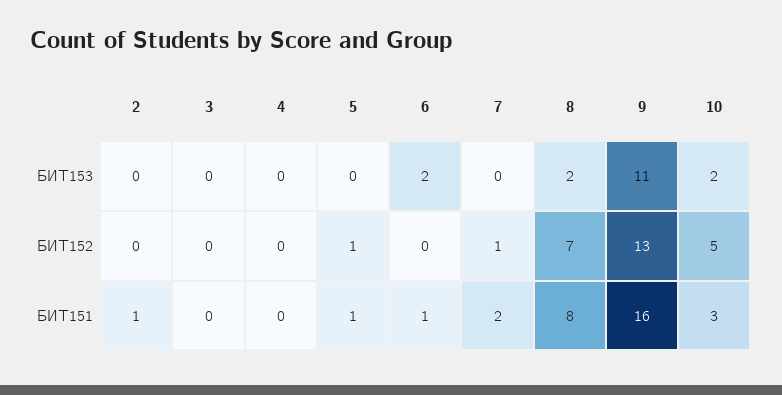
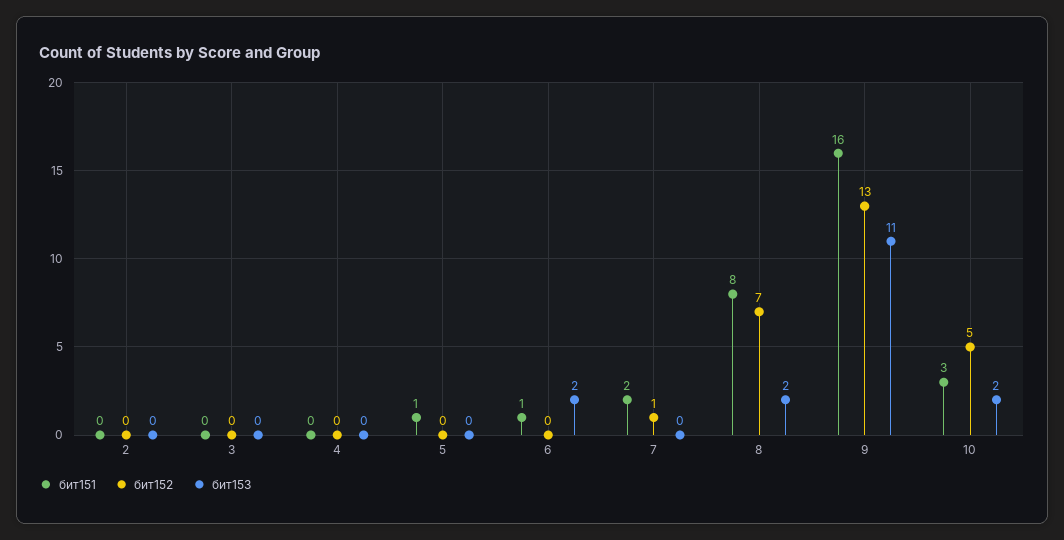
  {
    "БИТ153": {
      "2": 0,
      "3": 0,
      "4": 0,
      "5": 0,
      "6": 2,
      "7": 0,
      "8": 2,
      "9": 11,
      "10": 2
    },
    "БИТ152": {
      "2": 0,
      "3": 0,
      "4": 0,
-     "5": 1,
+     "5": 0,
      "6": 0,
      "7": 1,
      "8": 7,
      "9": 13,
      "10": 5
    },
    "БИТ151": {
-     "2": 1,
+     "2": 0,
      "3": 0,
      "4": 0,
      "5": 1,
      "6": 1,
      "7": 2,
      "8": 8,
      "9": 16,
      "10": 3
    }
  }

